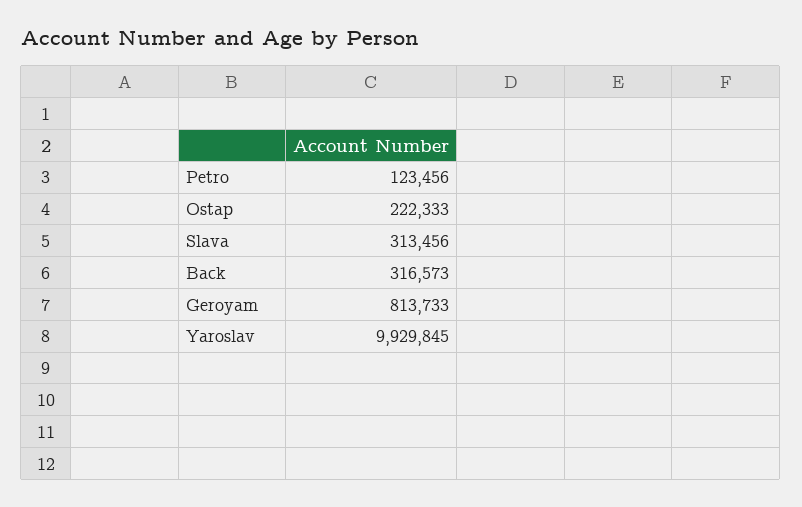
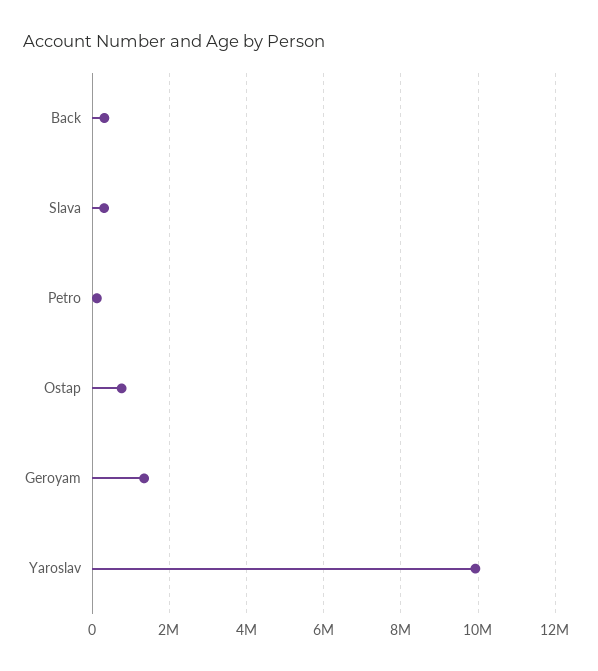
  {
    "Petro": 123456,
-   "Ostap": 222333,
+   "Ostap": 800000,
    "Slava": 313456,
    "Back": 316573,
-   "Geroyam": 813733,
+   "Geroyam": 1400000,
    "Yaroslav": 9929845
  }

